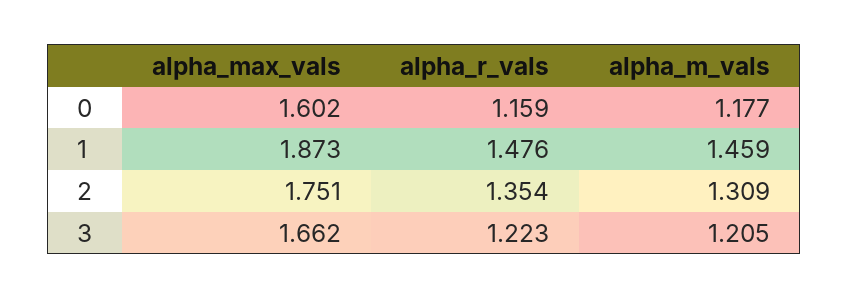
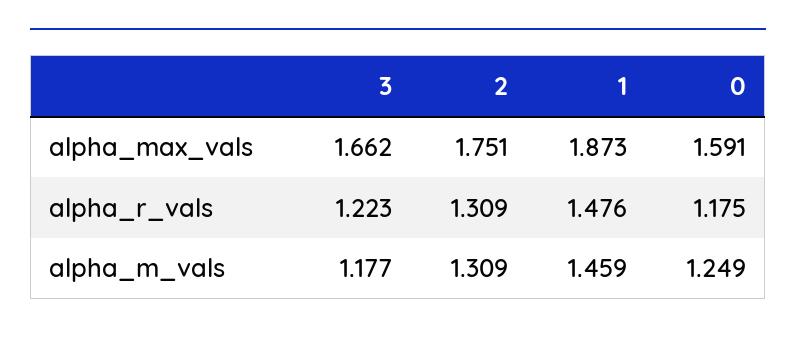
  {
    "alpha_max_vals": {
-     "0": 1.602,
+     "0": 1.591,
      "1": 1.873,
      "2": 1.751,
      "3": 1.662
    },
    "alpha_r_vals": {
-     "0": 1.159,
+     "0": 1.175,
      "1": 1.476,
-     "2": 1.354,
+     "2": 1.309,
      "3": 1.223
    },
    "alpha_m_vals": {
-     "0": 1.177,
+     "0": 1.249,
      "1": 1.459,
      "2": 1.309,
-     "3": 1.205
+     "3": 1.177
    }
  }

